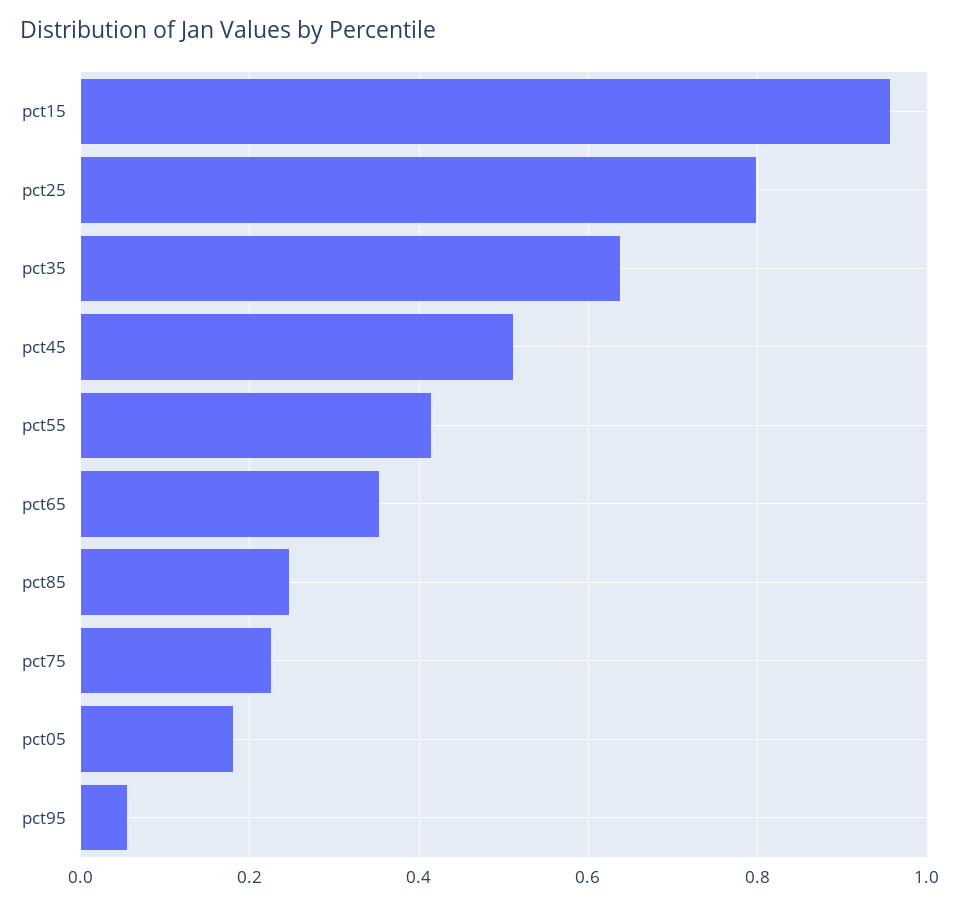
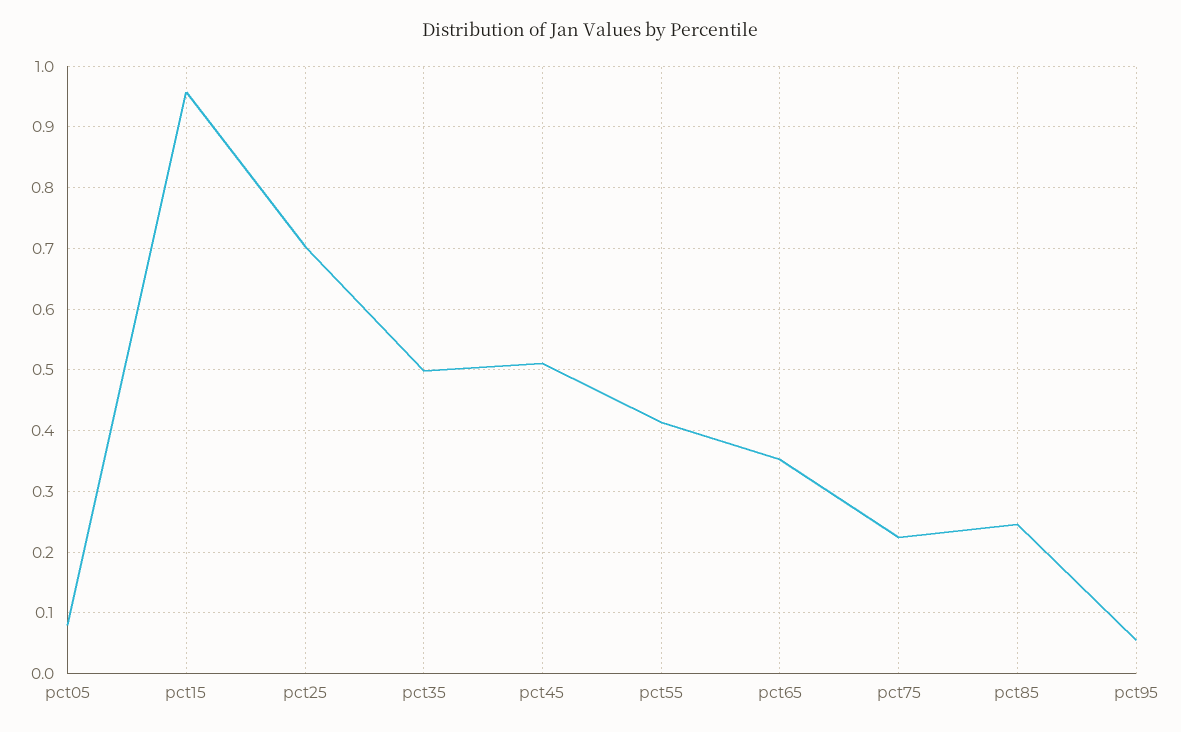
  {
    "pct15": 0.96,
-   "pct25": 0.8,
+   "pct25": 0.7,
-   "pct35": 0.64,
+   "pct35": 0.5,
    "pct45": 0.51,
    "pct55": 0.41,
    "pct65": 0.35,
    "pct85": 0.25,
    "pct75": 0.22,
-   "pct05": 0.18,
+   "pct05": 0.08,
    "pct95": 0.06
  }

